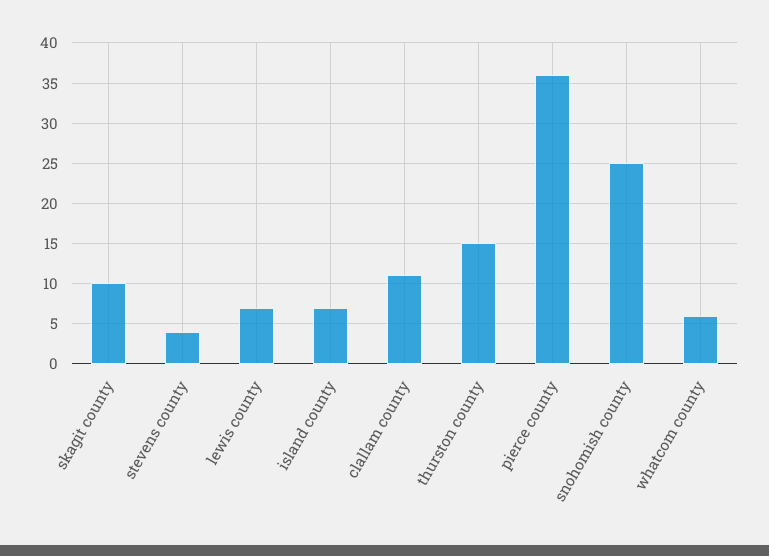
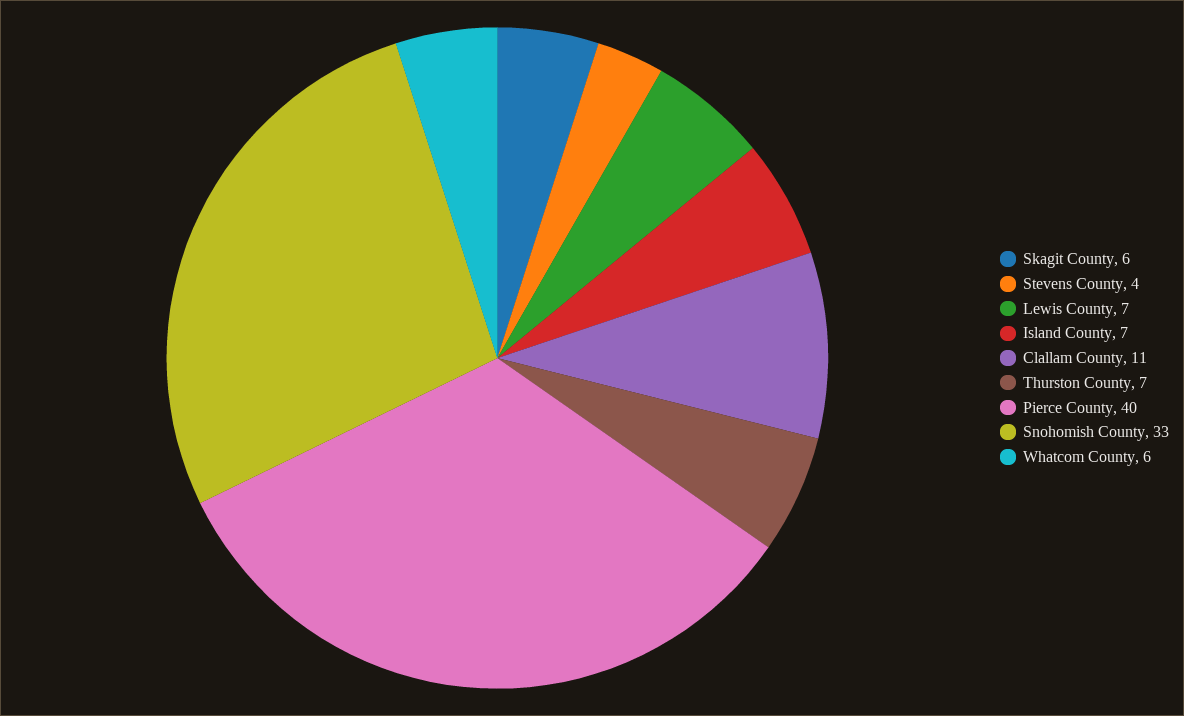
  {
-   "skagit county": 10,
+   "skagit county": 6,
    "stevens county": 4,
    "lewis county": 7,
    "island county": 7,
    "clallam county": 11,
-   "thurston county": 15,
+   "thurston county": 7,
-   "pierce county": 36,
+   "pierce county": 40,
-   "snohomish county": 25,
+   "snohomish county": 33,
    "whatcom county": 6
  }

